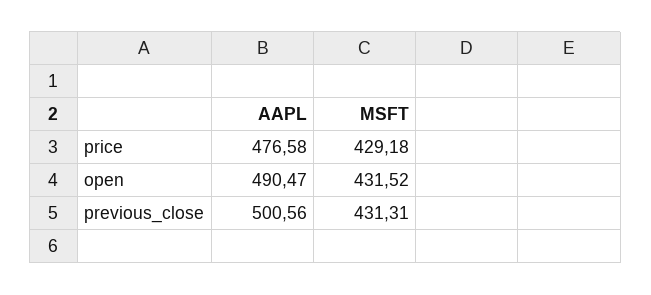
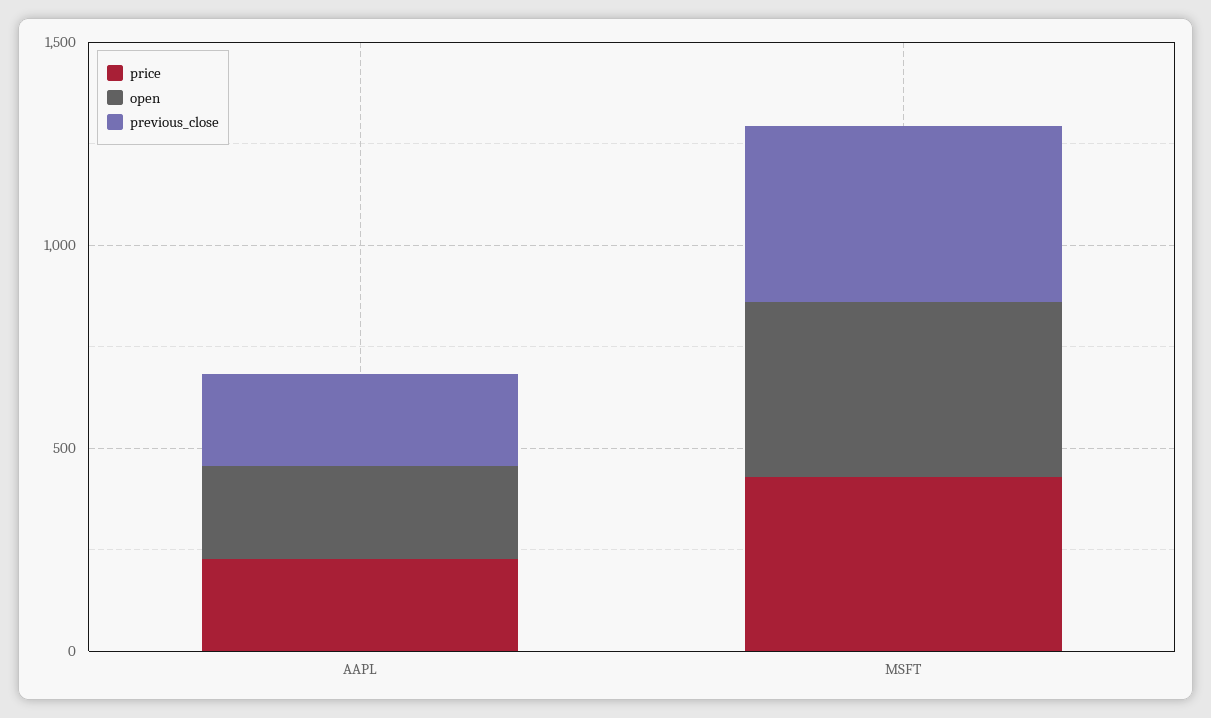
  {
    "price": {
-     "AAPL": 476.58,
+     "AAPL": 200,
      "MSFT": 429.18
    },
    "open": {
-     "AAPL": 490.47,
+     "AAPL": 200,
      "MSFT": 431.52
    },
    "previous_close": {
-     "AAPL": 500.56,
+     "AAPL": 200,
      "MSFT": 431.31
    }
  }

